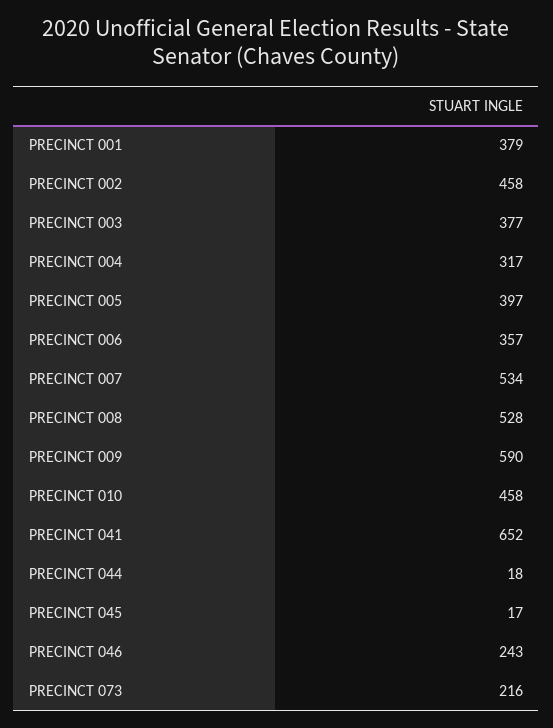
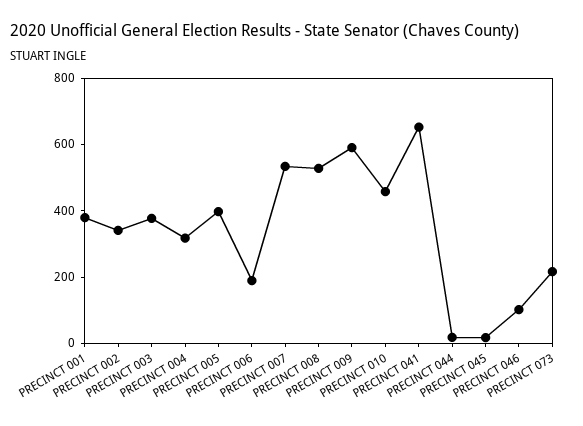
  {
    "PRECINCT 001": 379,
-   "PRECINCT 002": 458,
+   "PRECINCT 002": 350,
    "PRECINCT 003": 377,
    "PRECINCT 004": 317,
    "PRECINCT 005": 397,
-   "PRECINCT 006": 357,
+   "PRECINCT 006": 200,
    "PRECINCT 007": 534,
    "PRECINCT 008": 528,
    "PRECINCT 009": 590,
    "PRECINCT 010": 458,
    "PRECINCT 041": 652,
    "PRECINCT 044": 18,
    "PRECINCT 045": 17,
-   "PRECINCT 046": 243,
+   "PRECINCT 046": 100,
    "PRECINCT 073": 216
  }

